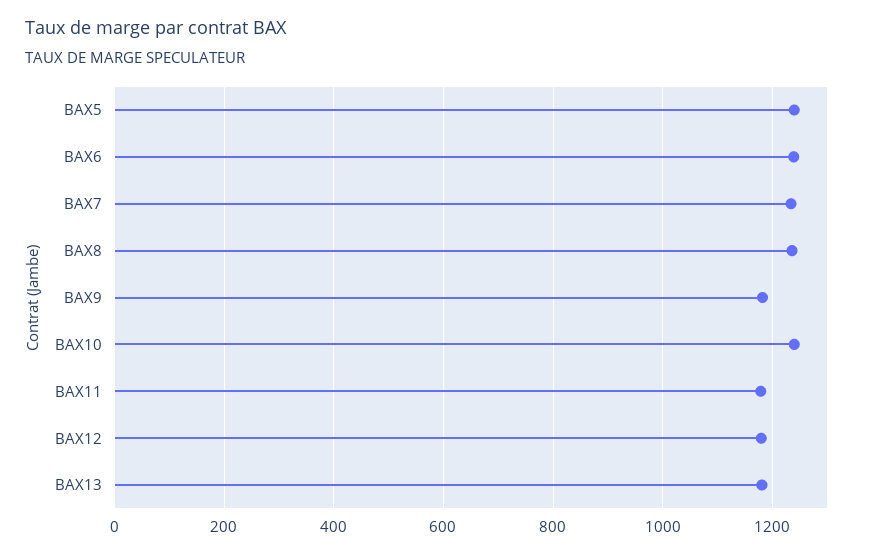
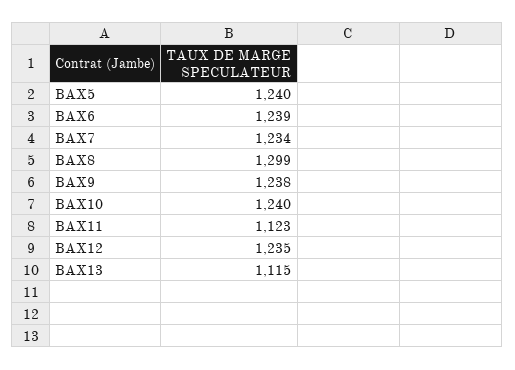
  {
    "BAX5": 1240,
    "BAX6": 1239,
    "BAX7": 1234,
-   "BAX8": 1240,
+   "BAX8": 1299,
-   "BAX9": 1180,
+   "BAX9": 1238,
    "BAX10": 1240,
-   "BAX11": 1180,
+   "BAX11": 1123,
-   "BAX12": 1180,
+   "BAX12": 1235,
-   "BAX13": 1180
+   "BAX13": 1115
  }

